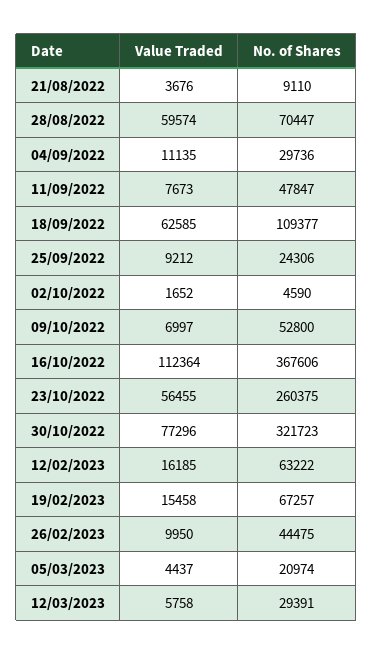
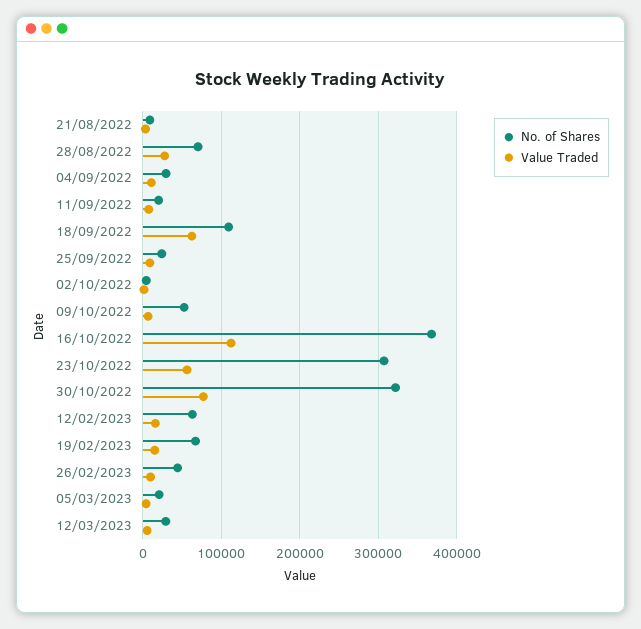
  {
    "Value Traded": {
      "21/08/2022": 3676,
-     "28/08/2022": 59574,
+     "28/08/2022": 30000,
      "04/09/2022": 11135,
      "11/09/2022": 7673,
      "18/09/2022": 62585,
      "25/09/2022": 9212,
      "02/10/2022": 1652,
      "09/10/2022": 6997,
      "16/10/2022": 112364,
      "23/10/2022": 56455,
      "30/10/2022": 77296,
      "12/02/2023": 16185,
      "19/02/2023": 15458,
      "26/02/2023": 9950,
      "05/03/2023": 4437,
      "12/03/2023": 5758
    },
    "No. of Shares": {
      "21/08/2022": 9110,
      "28/08/2022": 70447,
      "04/09/2022": 29736,
-     "11/09/2022": 47847,
+     "11/09/2022": 20000,
      "18/09/2022": 109377,
      "25/09/2022": 24306,
      "02/10/2022": 4590,
      "09/10/2022": 52800,
      "16/10/2022": 367606,
-     "23/10/2022": 260375,
+     "23/10/2022": 310000,
      "30/10/2022": 321723,
      "12/02/2023": 63222,
      "19/02/2023": 67257,
      "26/02/2023": 44475,
      "05/03/2023": 20974,
      "12/03/2023": 29391
    }
  }

